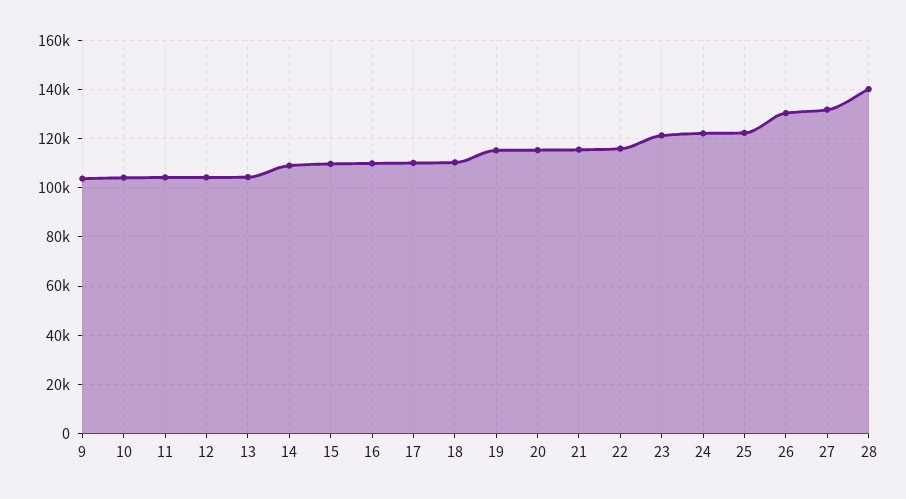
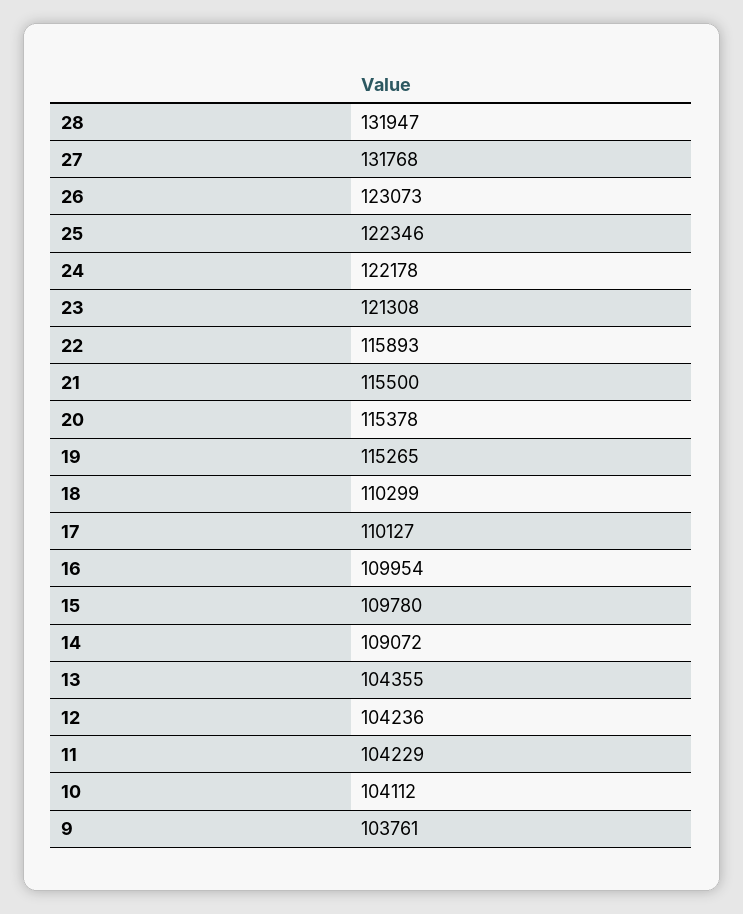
  {
    "9": 103761,
    "10": 104112,
    "11": 104229,
    "12": 104236,
    "13": 104355,
    "14": 109072,
    "15": 109780,
    "16": 109954,
    "17": 110127,
    "18": 110299,
    "19": 115265,
    "20": 115378,
    "21": 115500,
    "22": 115893,
    "23": 121308,
    "24": 122178,
    "25": 122346,
-   "26": 130000,
+   "26": 123073,
    "27": 131768,
-   "28": 140000
+   "28": 131947
  }

